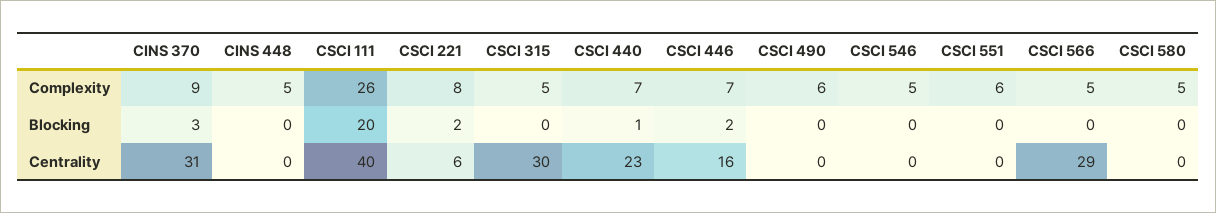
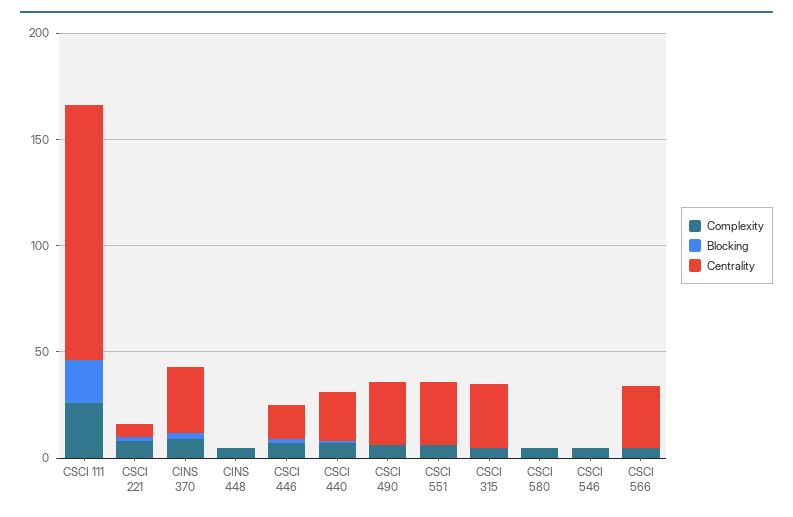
  {
    "Complexity": {
      "CINS 370": 9,
      "CINS 448": 5,
      "CSCI 111": 26,
      "CSCI 221": 8,
      "CSCI 315": 5,
      "CSCI 440": 7,
      "CSCI 446": 7,
      "CSCI 490": 6,
      "CSCI 546": 5,
      "CSCI 551": 6,
      "CSCI 566": 5,
      "CSCI 580": 5
    },
    "Blocking": {
      "CINS 370": 3,
      "CINS 448": 0,
      "CSCI 111": 20,
      "CSCI 221": 2,
      "CSCI 315": 0,
      "CSCI 440": 1,
      "CSCI 446": 2,
      "CSCI 490": 0,
      "CSCI 546": 0,
      "CSCI 551": 0,
      "CSCI 566": 0,
      "CSCI 580": 0
    },
    "Centrality": {
      "CINS 370": 31,
      "CINS 448": 0,
-     "CSCI 111": 40,
+     "CSCI 111": 120,
      "CSCI 221": 6,
      "CSCI 315": 30,
      "CSCI 440": 23,
      "CSCI 446": 16,
-     "CSCI 490": 0,
+     "CSCI 490": 30,
      "CSCI 546": 0,
-     "CSCI 551": 0,
+     "CSCI 551": 30,
      "CSCI 566": 29,
      "CSCI 580": 0
    }
  }

